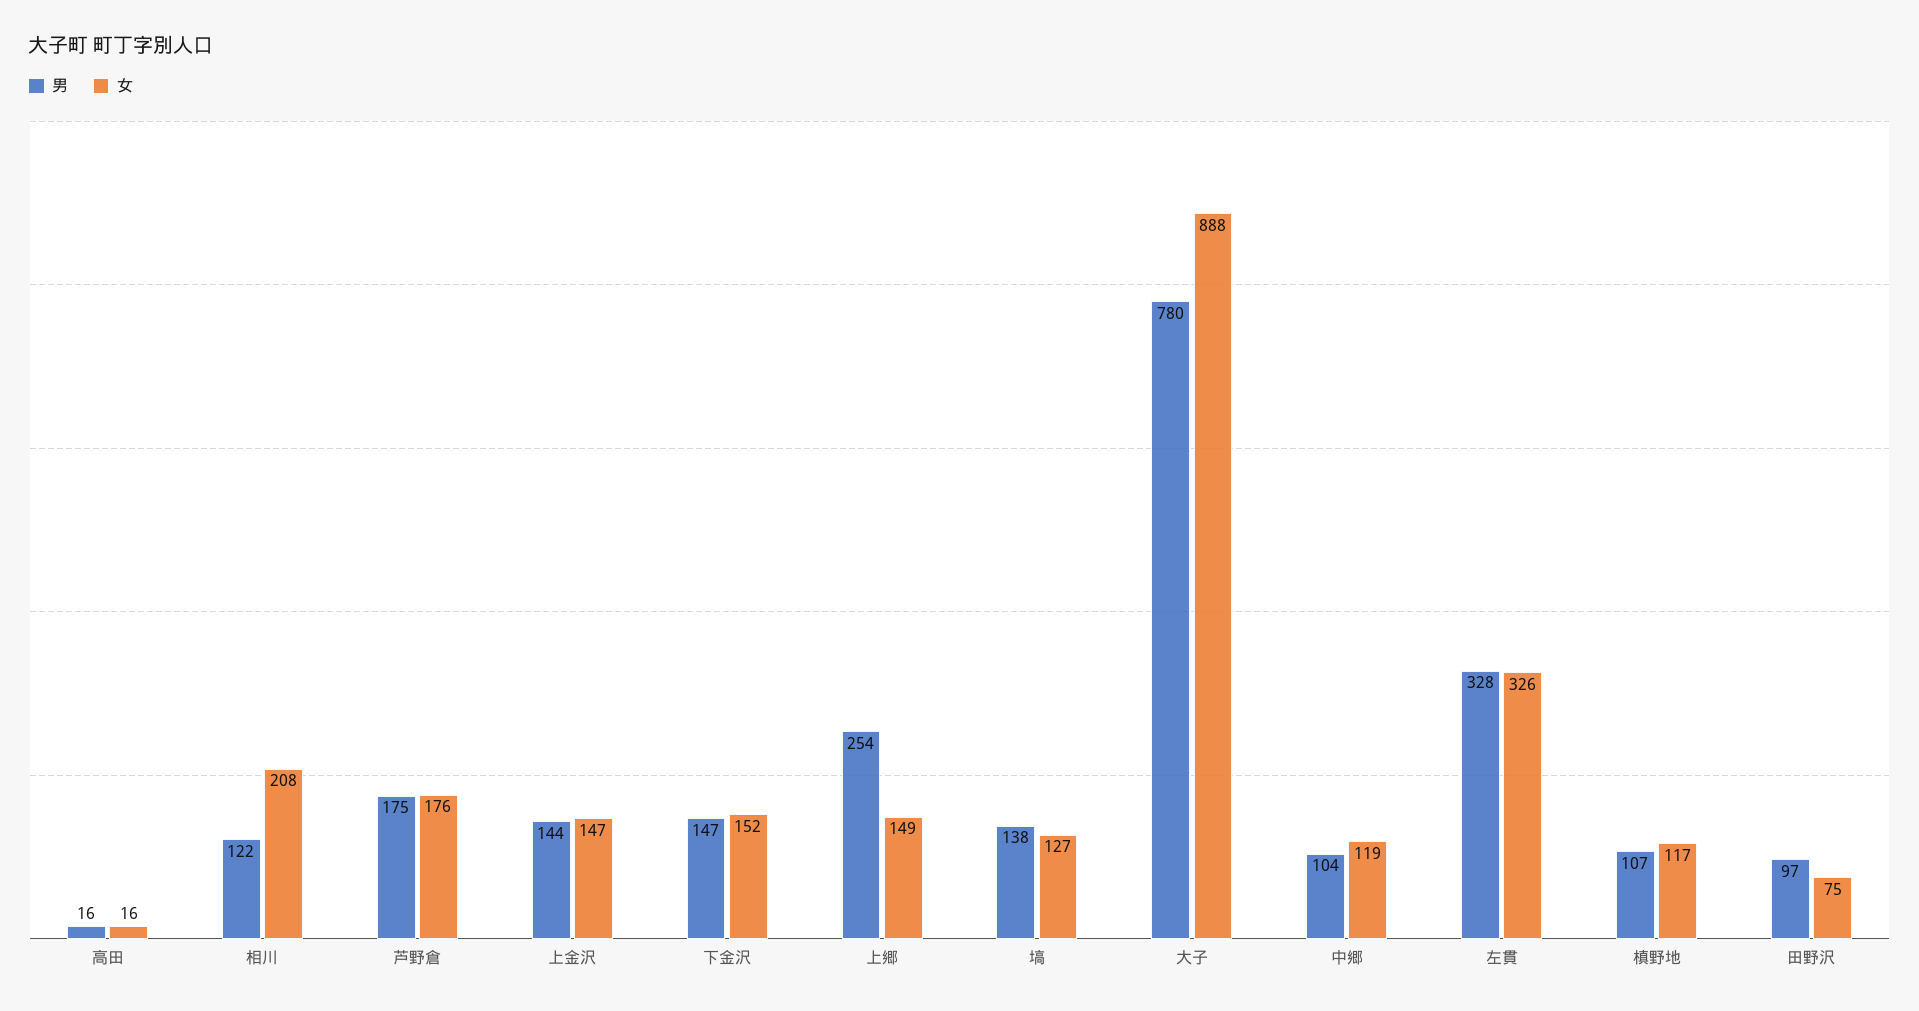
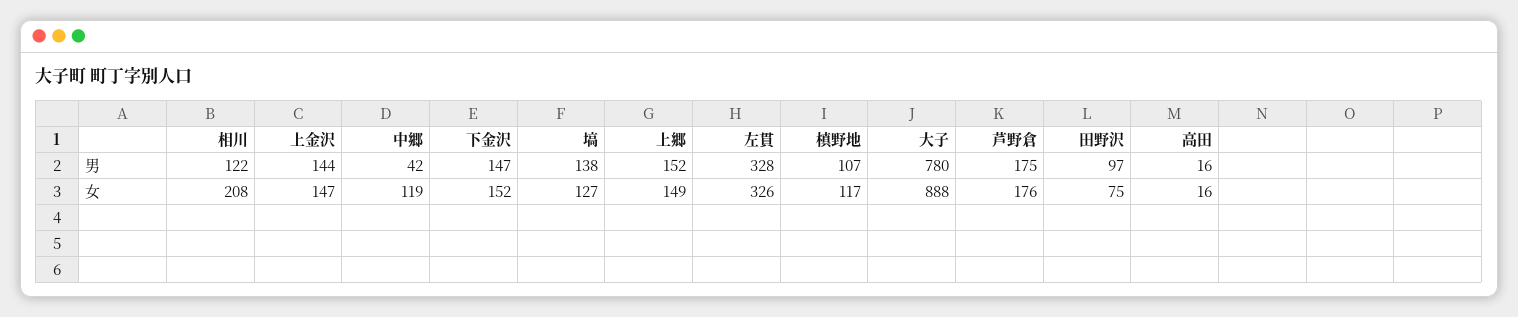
  {
    "男": {
      "高田": 16,
      "相川": 122,
      "芦野倉": 175,
      "上金沢": 144,
      "下金沢": 147,
-     "上郷": 254,
+     "上郷": 152,
      "塙": 138,
      "大子": 780,
-     "中郷": 104,
+     "中郷": 42,
      "左貫": 328,
      "槙野地": 107,
      "田野沢": 97
    },
    "女": {
      "高田": 16,
      "相川": 208,
      "芦野倉": 176,
      "上金沢": 147,
      "下金沢": 152,
      "上郷": 149,
      "塙": 127,
      "大子": 888,
      "中郷": 119,
      "左貫": 326,
      "槙野地": 117,
      "田野沢": 75
    }
  }

